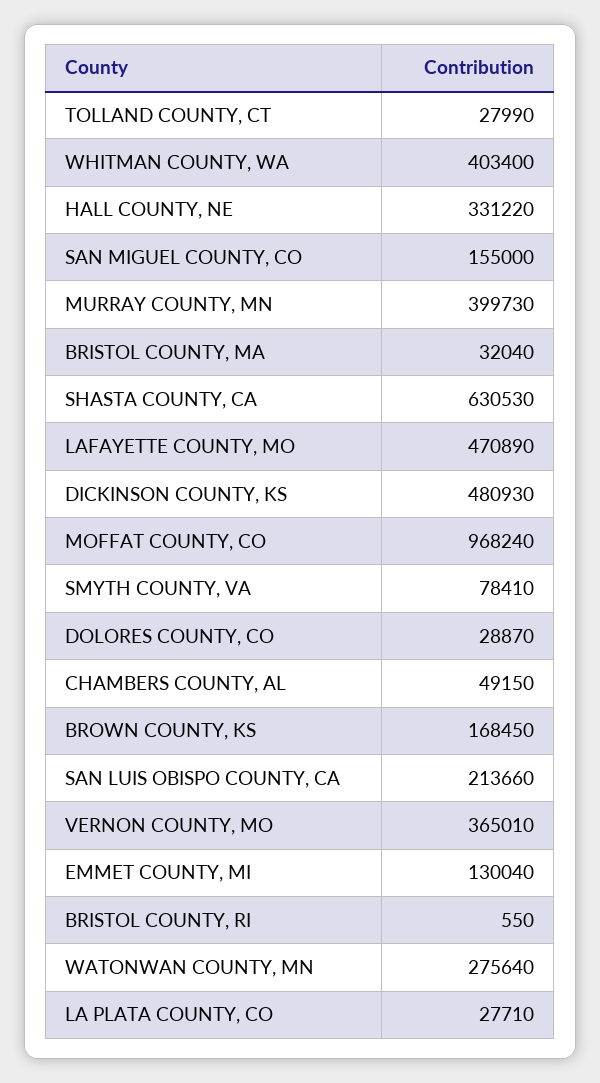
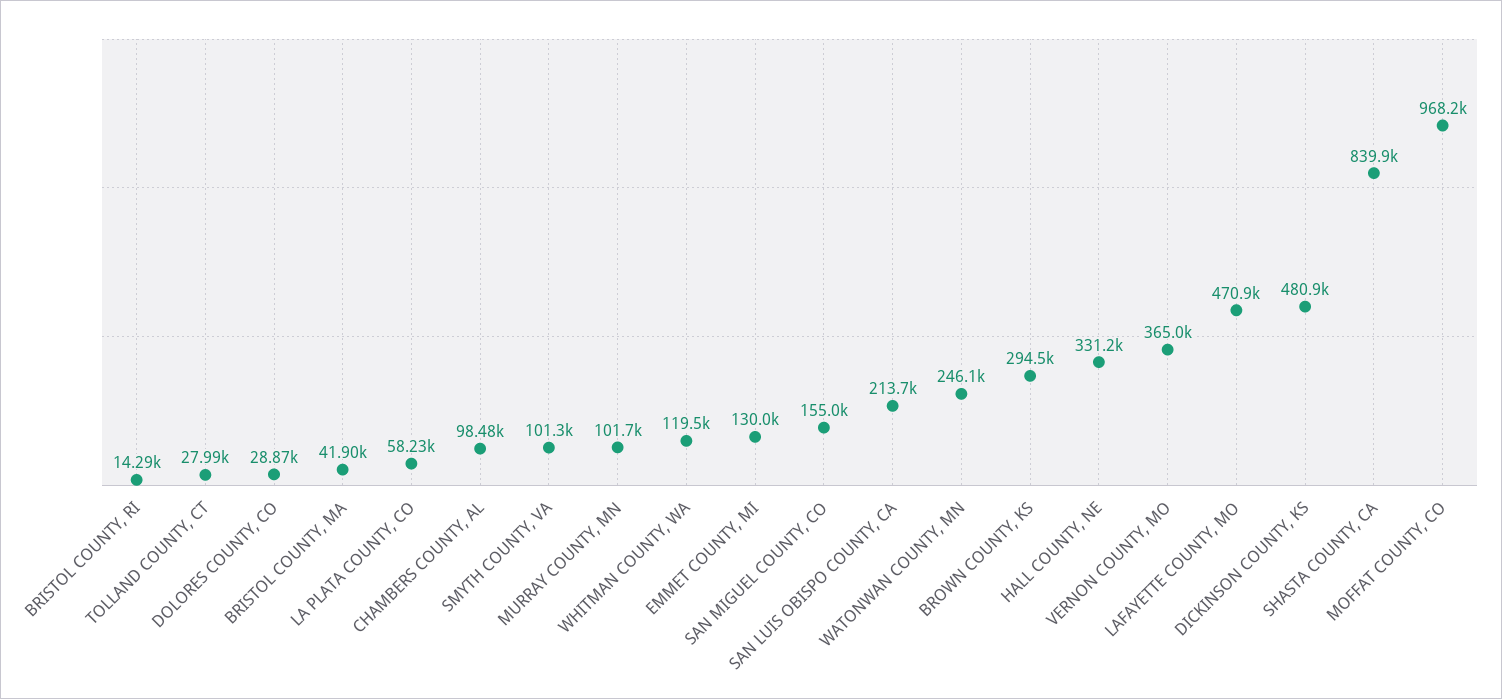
  {
    "TOLLAND COUNTY, CT": 27990,
-   "WHITMAN COUNTY, WA": 403400,
+   "WHITMAN COUNTY, WA": 119500,
    "HALL COUNTY, NE": 331220,
    "SAN MIGUEL COUNTY, CO": 155000,
-   "MURRAY COUNTY, MN": 399730,
+   "MURRAY COUNTY, MN": 101700,
-   "BRISTOL COUNTY, MA": 32040,
+   "BRISTOL COUNTY, MA": 41900,
-   "SHASTA COUNTY, CA": 630530,
+   "SHASTA COUNTY, CA": 839900,
    "LAFAYETTE COUNTY, MO": 470890,
    "DICKINSON COUNTY, KS": 480930,
    "MOFFAT COUNTY, CO": 968240,
-   "SMYTH COUNTY, VA": 78410,
+   "SMYTH COUNTY, VA": 101300,
    "DOLORES COUNTY, CO": 28870,
-   "CHAMBERS COUNTY, AL": 49150,
+   "CHAMBERS COUNTY, AL": 98480,
-   "BROWN COUNTY, KS": 168450,
+   "BROWN COUNTY, KS": 294500,
    "SAN LUIS OBISPO COUNTY, CA": 213660,
    "VERNON COUNTY, MO": 365010,
    "EMMET COUNTY, MI": 130040,
-   "BRISTOL COUNTY, RI": 550,
+   "BRISTOL COUNTY, RI": 14290,
-   "WATONWAN COUNTY, MN": 275640,
+   "WATONWAN COUNTY, MN": 246100,
-   "LA PLATA COUNTY, CO": 27710
+   "LA PLATA COUNTY, CO": 58230
  }

